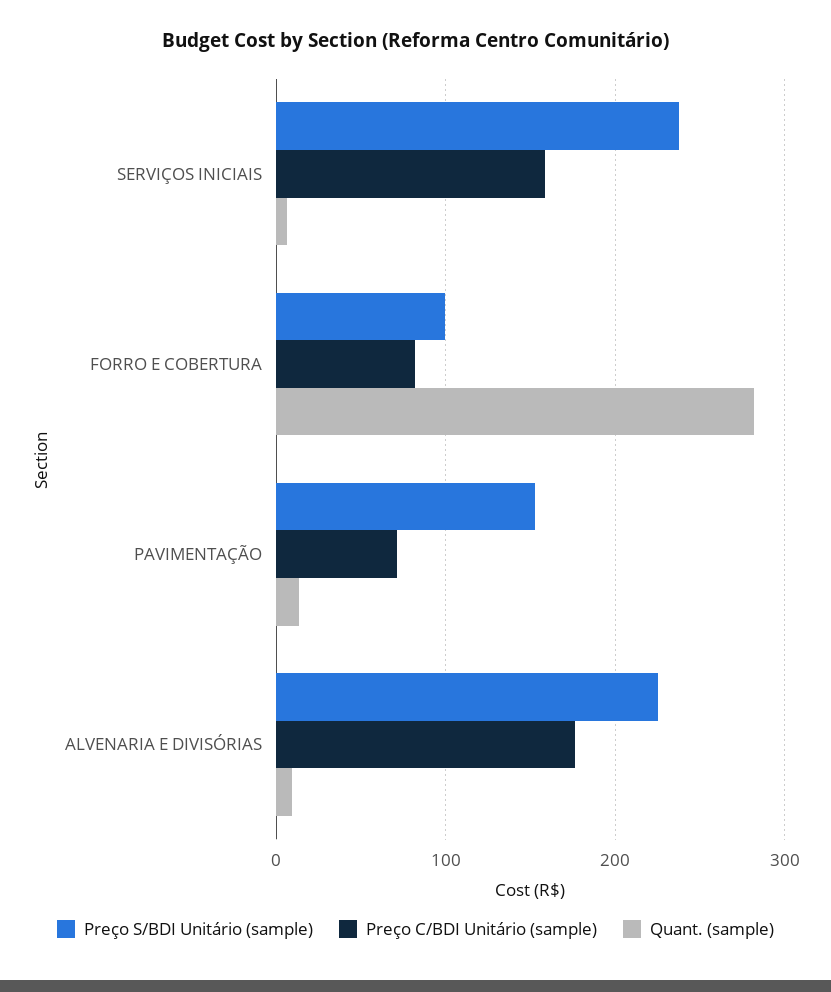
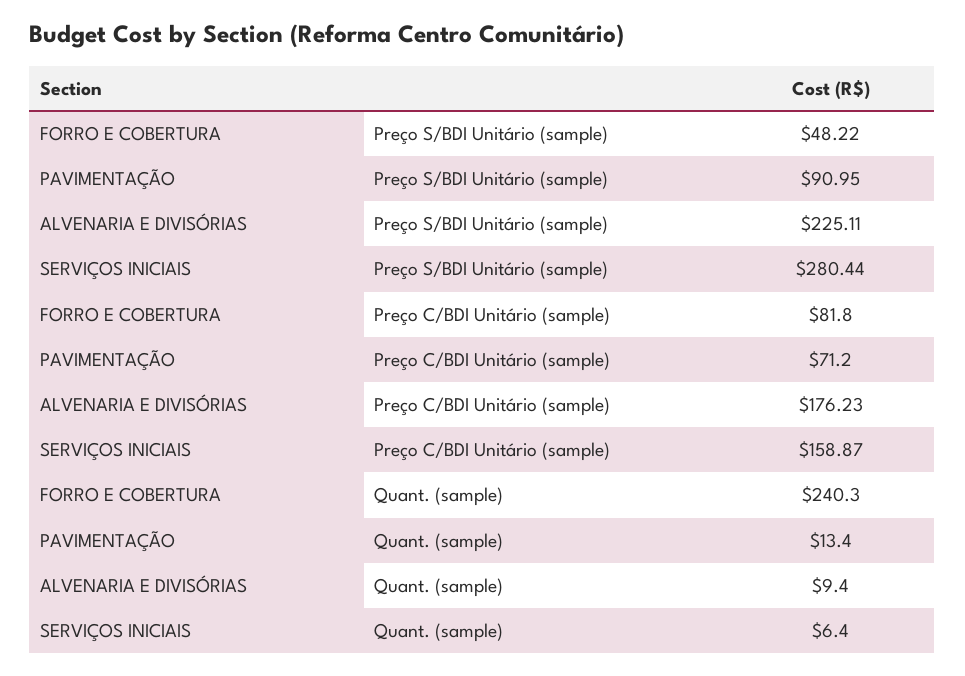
  {
    "Preço S/BDI Unitário (sample)": {
-     "SERVIÇOS INICIAIS": 240,
+     "SERVIÇOS INICIAIS": 280.44,
-     "FORRO E COBERTURA": 100,
+     "FORRO E COBERTURA": 48.22,
-     "PAVIMENTAÇÃO": 150,
+     "PAVIMENTAÇÃO": 90.95,
      "ALVENARIA E DIVISÓRIAS": 225.11
    },
    "Preço C/BDI Unitário (sample)": {
      "SERVIÇOS INICIAIS": 158.87,
      "FORRO E COBERTURA": 81.8,
      "PAVIMENTAÇÃO": 71.2,
      "ALVENARIA E DIVISÓRIAS": 176.23
    },
    "Quant. (sample)": {
      "SERVIÇOS INICIAIS": 6.4,
-     "FORRO E COBERTURA": 280,
+     "FORRO E COBERTURA": 240.3,
      "PAVIMENTAÇÃO": 13.4,
      "ALVENARIA E DIVISÓRIAS": 9.4
    }
  }

